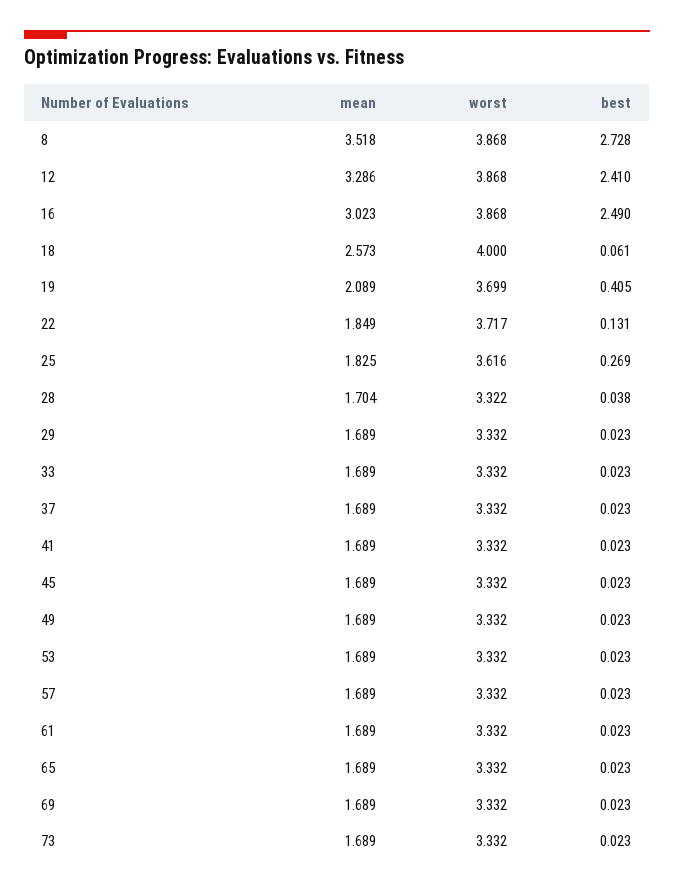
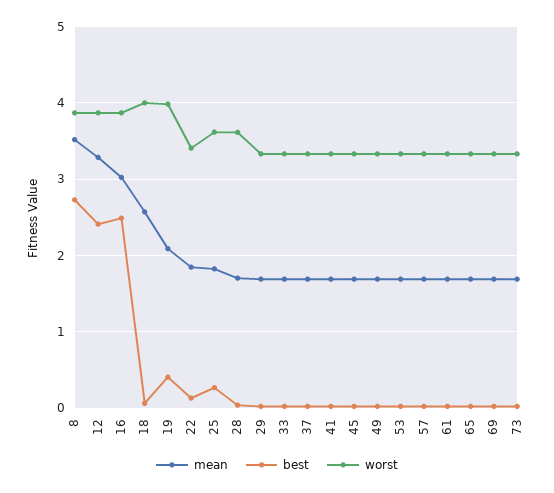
  {
    "mean": {
      "8": 3.518,
      "12": 3.286,
      "16": 3.023,
      "18": 2.573,
      "19": 2.089,
      "22": 1.849,
      "25": 1.825,
      "28": 1.704,
      "29": 1.689,
      "33": 1.689,
      "37": 1.689,
      "41": 1.689,
      "45": 1.689,
      "49": 1.689,
      "53": 1.689,
      "57": 1.689,
      "61": 1.689,
      "65": 1.689,
      "69": 1.689,
      "73": 1.689
    },
    "worst": {
      "8": 3.868,
      "12": 3.868,
      "16": 3.868,
      "18": 4,
-     "19": 3.699,
+     "19": 4,
-     "22": 3.717,
+     "22": 3.4,
      "25": 3.616,
-     "28": 3.322,
+     "28": 3.6,
      "29": 3.332,
      "33": 3.332,
      "37": 3.332,
      "41": 3.332,
      "45": 3.332,
      "49": 3.332,
      "53": 3.332,
      "57": 3.332,
      "61": 3.332,
      "65": 3.332,
      "69": 3.332,
      "73": 3.332
    },
    "best": {
      "8": 2.728,
      "12": 2.41,
      "16": 2.49,
      "18": 0.061,
      "19": 0.405,
      "22": 0.131,
      "25": 0.269,
      "28": 0.038,
      "29": 0.023,
      "33": 0.023,
      "37": 0.023,
      "41": 0.023,
      "45": 0.023,
      "49": 0.023,
      "53": 0.023,
      "57": 0.023,
      "61": 0.023,
      "65": 0.023,
      "69": 0.023,
      "73": 0.023
    }
  }

